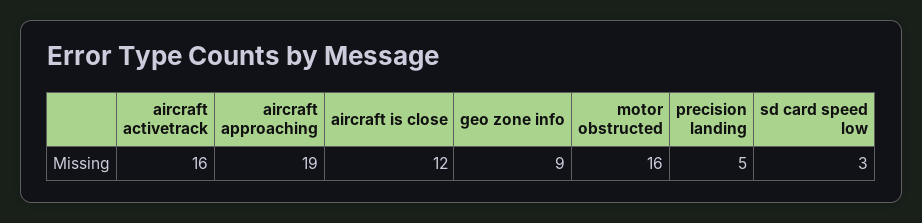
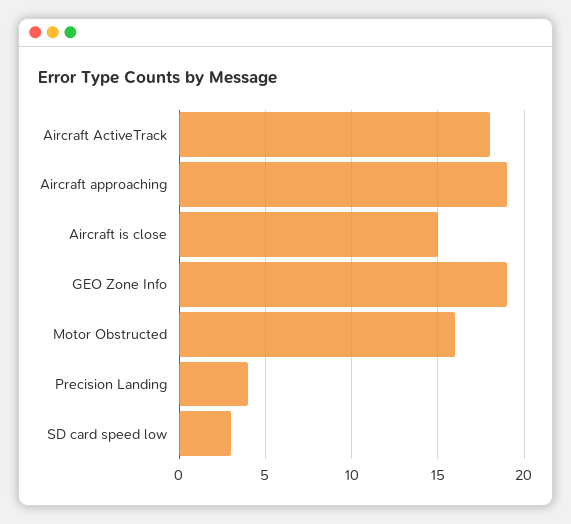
  {
-   "aircraft activetrack": 16,
+   "aircraft activetrack": 18,
    "aircraft approaching": 19,
-   "aircraft is close": 12,
+   "aircraft is close": 15,
-   "geo zone info": 9,
+   "geo zone info": 19,
    "motor obstructed": 16,
-   "precision landing": 5,
+   "precision landing": 4,
    "sd card speed low": 3
  }

